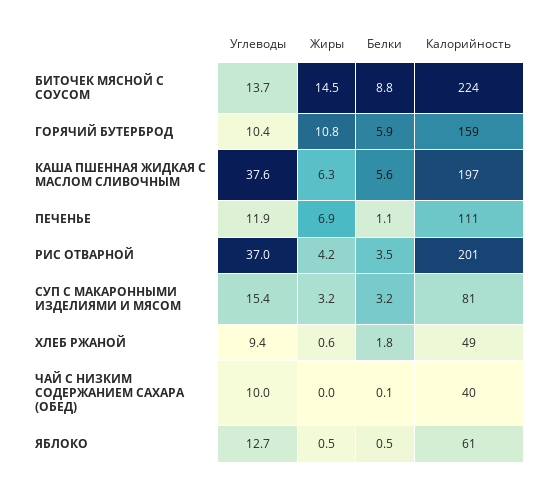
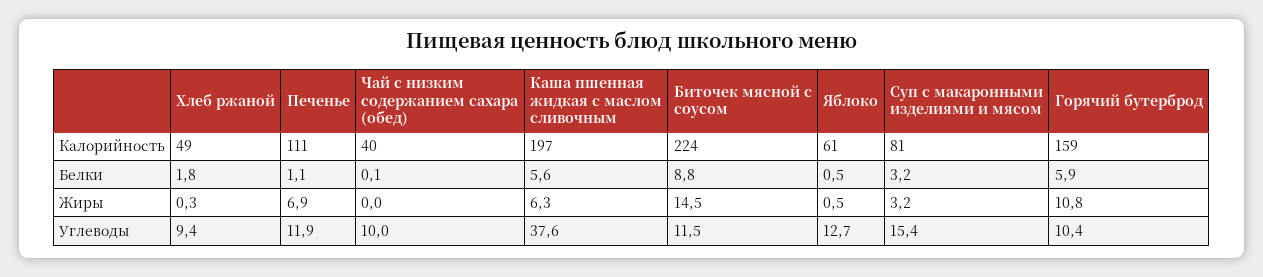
  {
    "Углеводы": {
-     "БИТОЧЕК МЯСНОЙ С СОУСОМ": 13.7,
+     "БИТОЧЕК МЯСНОЙ С СОУСОМ": 11.5,
      "ГОРЯЧИЙ БУТЕРБРОД": 10.4,
      "КАША ПШЕННАЯ ЖИДКАЯ С МАСЛОМ СЛИВОЧНЫМ": 37.6,
      "ПЕЧЕНЬЕ": 11.9,
-     "РИС ОТВАРНОЙ": 37,
      "СУП С МАКАРОННЫМИ ИЗДЕЛИЯМИ И МЯСОМ": 15.4,
      "ХЛЕБ РЖАНОЙ": 9.4,
      "ЧАЙ С НИЗКИМ СОДЕРЖАНИЕМ САХАРА (ОБЕД)": 10,
      "ЯБЛОКО": 12.7
    },
    "Жиры": {
      "БИТОЧЕК МЯСНОЙ С СОУСОМ": 14.5,
      "ГОРЯЧИЙ БУТЕРБРОД": 10.8,
      "КАША ПШЕННАЯ ЖИДКАЯ С МАСЛОМ СЛИВОЧНЫМ": 6.3,
      "ПЕЧЕНЬЕ": 6.9,
-     "РИС ОТВАРНОЙ": 4.2,
      "СУП С МАКАРОННЫМИ ИЗДЕЛИЯМИ И МЯСОМ": 3.2,
-     "ХЛЕБ РЖАНОЙ": 0.6,
+     "ХЛЕБ РЖАНОЙ": 0.3,
      "ЧАЙ С НИЗКИМ СОДЕРЖАНИЕМ САХАРА (ОБЕД)": 0,
      "ЯБЛОКО": 0.5
    },
    "Белки": {
      "БИТОЧЕК МЯСНОЙ С СОУСОМ": 8.8,
      "ГОРЯЧИЙ БУТЕРБРОД": 5.9,
      "КАША ПШЕННАЯ ЖИДКАЯ С МАСЛОМ СЛИВОЧНЫМ": 5.6,
      "ПЕЧЕНЬЕ": 1.1,
-     "РИС ОТВАРНОЙ": 3.5,
      "СУП С МАКАРОННЫМИ ИЗДЕЛИЯМИ И МЯСОМ": 3.2,
      "ХЛЕБ РЖАНОЙ": 1.8,
      "ЧАЙ С НИЗКИМ СОДЕРЖАНИЕМ САХАРА (ОБЕД)": 0.1,
      "ЯБЛОКО": 0.5
    },
    "Калорийность": {
      "БИТОЧЕК МЯСНОЙ С СОУСОМ": 224,
      "ГОРЯЧИЙ БУТЕРБРОД": 159,
      "КАША ПШЕННАЯ ЖИДКАЯ С МАСЛОМ СЛИВОЧНЫМ": 197,
      "ПЕЧЕНЬЕ": 111,
-     "РИС ОТВАРНОЙ": 201,
      "СУП С МАКАРОННЫМИ ИЗДЕЛИЯМИ И МЯСОМ": 81,
      "ХЛЕБ РЖАНОЙ": 49,
      "ЧАЙ С НИЗКИМ СОДЕРЖАНИЕМ САХАРА (ОБЕД)": 40,
      "ЯБЛОКО": 61
    }
  }

